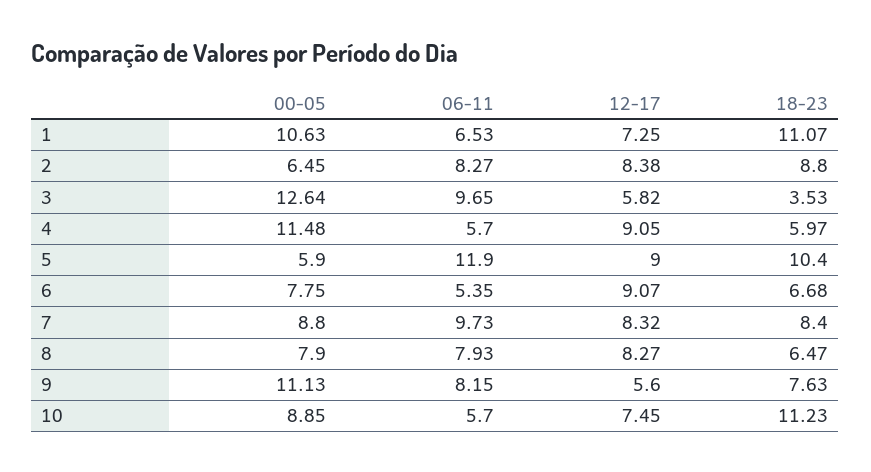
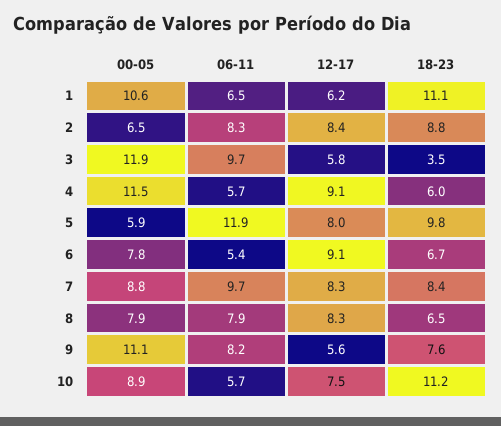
  {
    "00-05": {
      "1": 10.63,
      "2": 6.45,
-     "3": 12.64,
+     "3": 11.9,
      "4": 11.48,
      "5": 5.9,
      "6": 7.75,
      "7": 8.8,
      "8": 7.9,
      "9": 11.13,
      "10": 8.85
    },
    "06-11": {
      "1": 6.53,
      "2": 8.27,
      "3": 9.65,
      "4": 5.7,
      "5": 11.9,
      "6": 5.35,
      "7": 9.73,
      "8": 7.93,
      "9": 8.15,
      "10": 5.7
    },
    "12-17": {
-     "1": 7.25,
+     "1": 6.2,
      "2": 8.38,
      "3": 5.82,
      "4": 9.05,
-     "5": 9,
+     "5": 8,
      "6": 9.07,
      "7": 8.32,
      "8": 8.27,
      "9": 5.6,
      "10": 7.45
    },
    "18-23": {
      "1": 11.07,
      "2": 8.8,
      "3": 3.53,
      "4": 5.97,
-     "5": 10.4,
+     "5": 9.8,
      "6": 6.68,
      "7": 8.4,
      "8": 6.47,
      "9": 7.63,
      "10": 11.23
    }
  }

